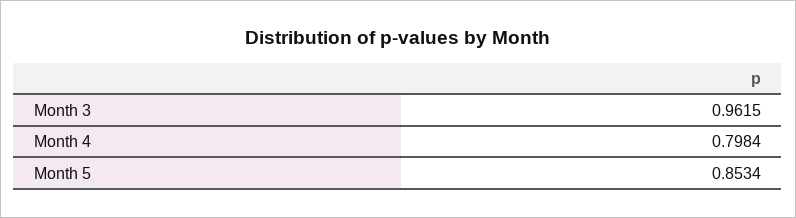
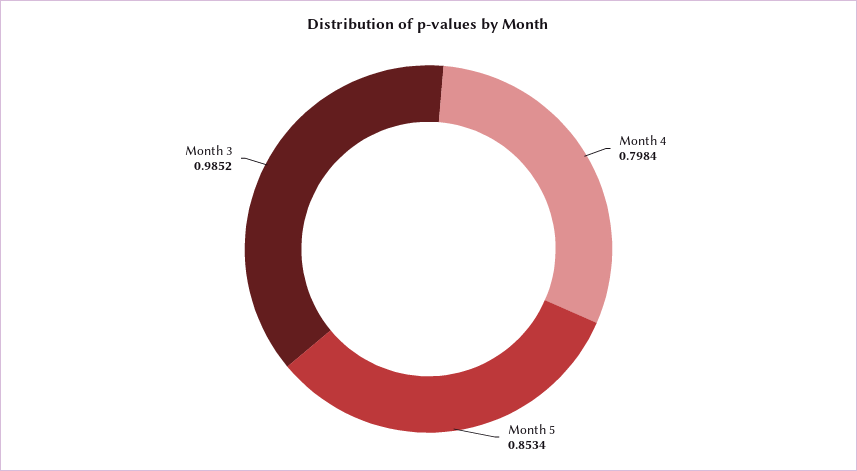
  {
-   "Month 3": 0.9615,
+   "Month 3": 0.9852,
    "Month 4": 0.7984,
    "Month 5": 0.8534
  }

